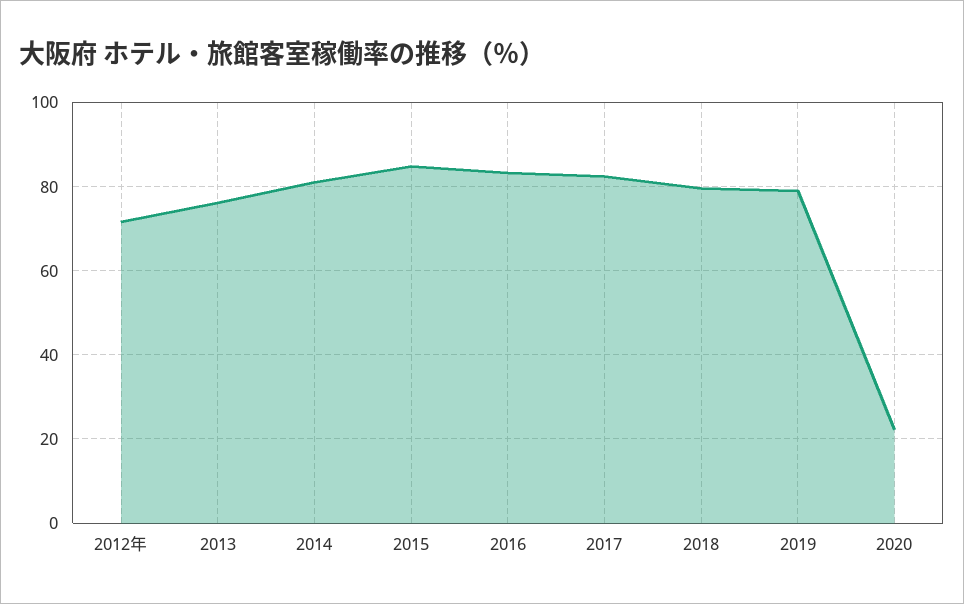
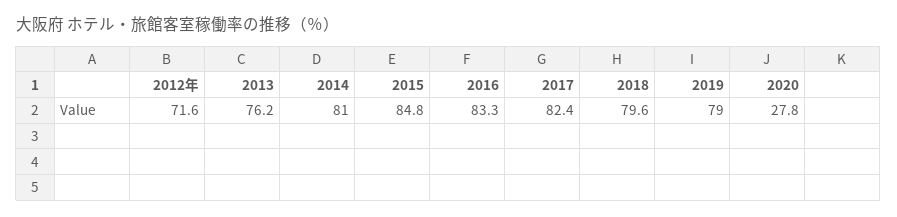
  {
    "2012年": 71.6,
    "2013": 76.2,
    "2014": 81,
    "2015": 84.8,
    "2016": 83.3,
    "2017": 82.4,
    "2018": 79.6,
    "2019": 79,
-   "2020": 22
+   "2020": 27.8
  }

